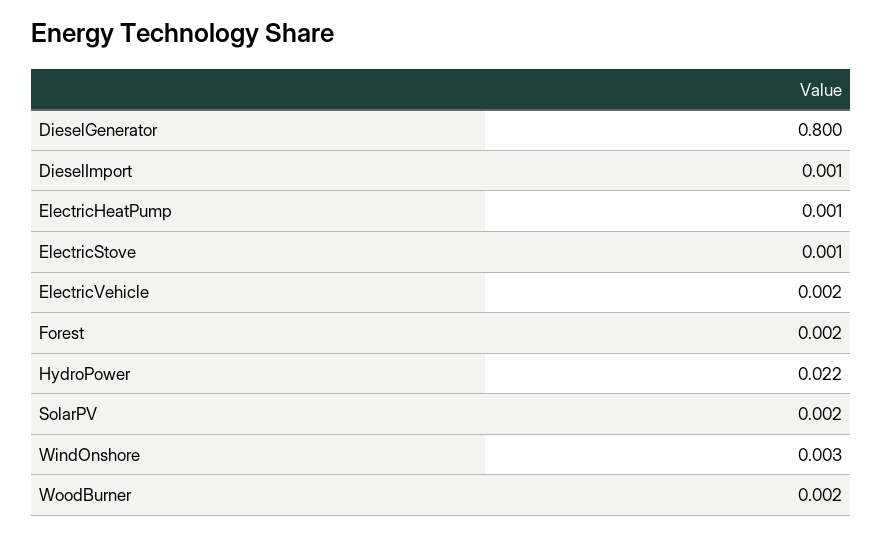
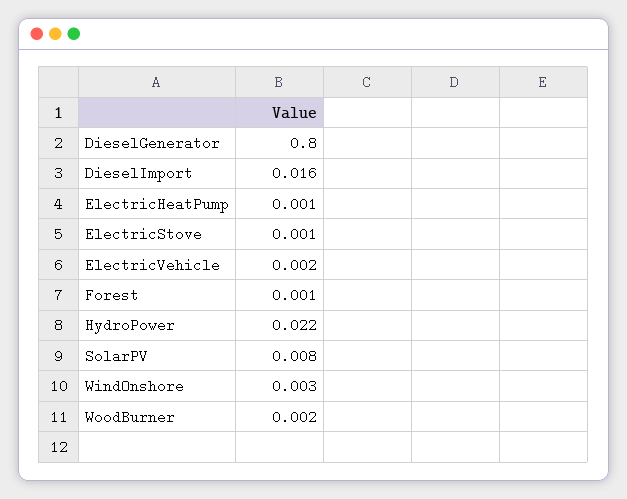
  {
    "DieselGenerator": 0.8,
-   "DieselImport": 0.001,
+   "DieselImport": 0.016,
    "ElectricHeatPump": 0.001,
    "ElectricStove": 0.001,
    "ElectricVehicle": 0.002,
-   "Forest": 0.002,
+   "Forest": 0.001,
    "HydroPower": 0.022,
-   "SolarPV": 0.002,
+   "SolarPV": 0.008,
    "WindOnshore": 0.003,
    "WoodBurner": 0.002
  }

